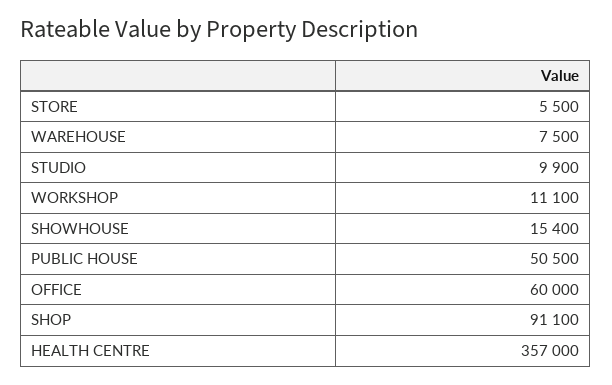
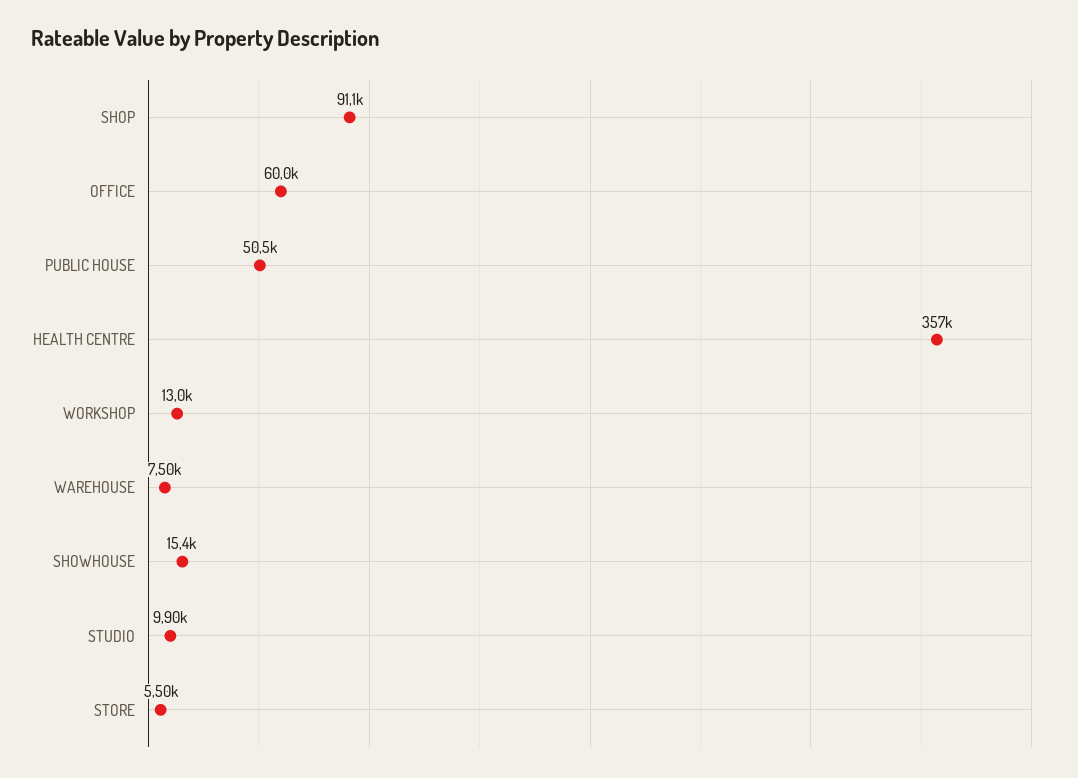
  {
    "STORE": 5500,
    "WAREHOUSE": 7500,
    "STUDIO": 9900,
-   "WORKSHOP": 11100,
+   "WORKSHOP": 13000,
    "SHOWHOUSE": 15400,
    "PUBLIC HOUSE": 50500,
    "OFFICE": 60000,
    "SHOP": 91100,
    "HEALTH CENTRE": 357000
  }

